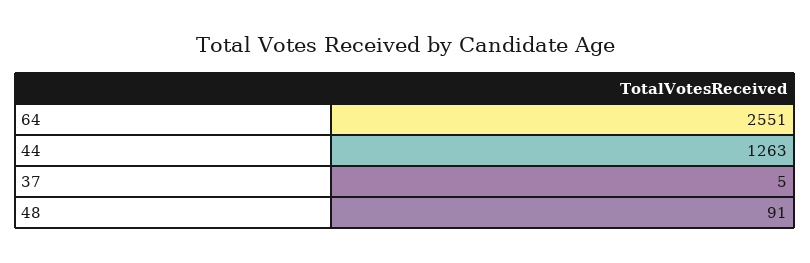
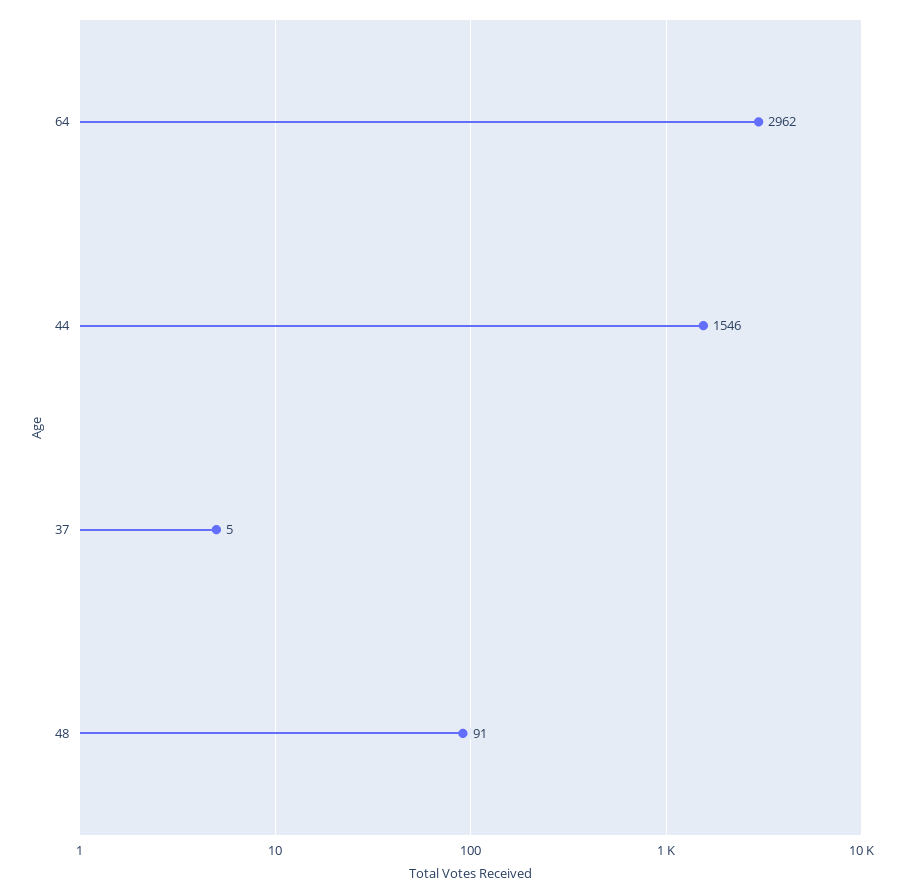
  {
-   "64": 2551,
+   "64": 2962,
-   "44": 1263,
+   "44": 1546,
    "37": 5,
    "48": 91
  }

